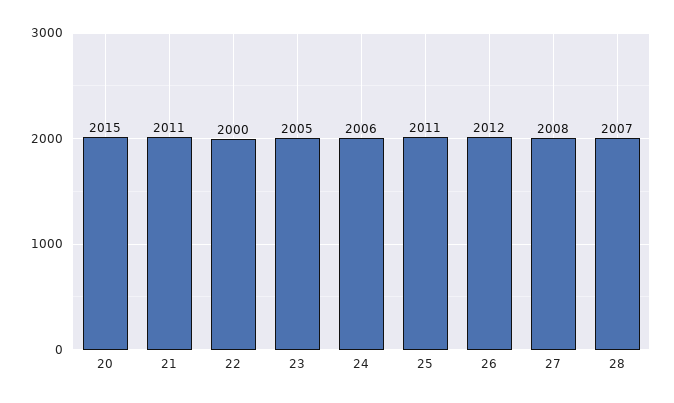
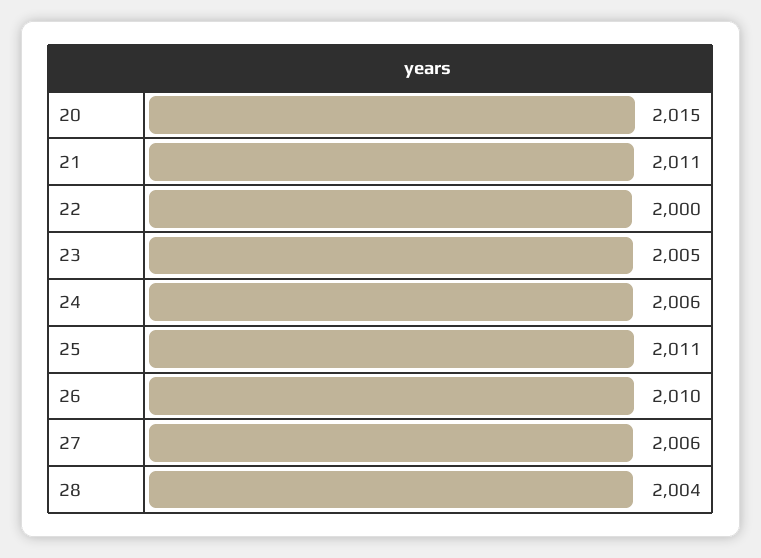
  {
    "20": 2015,
    "21": 2011,
    "22": 2000,
    "23": 2005,
    "24": 2006,
    "25": 2011,
-   "26": 2012,
+   "26": 2010,
-   "27": 2008,
+   "27": 2006,
-   "28": 2007
+   "28": 2004
  }

